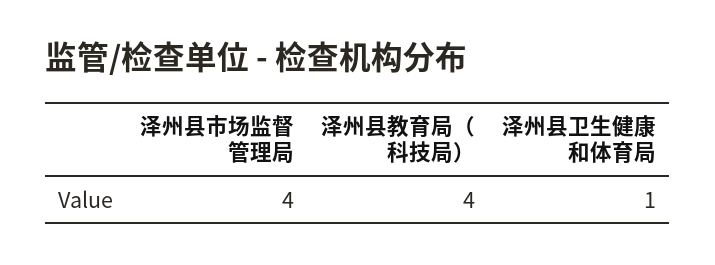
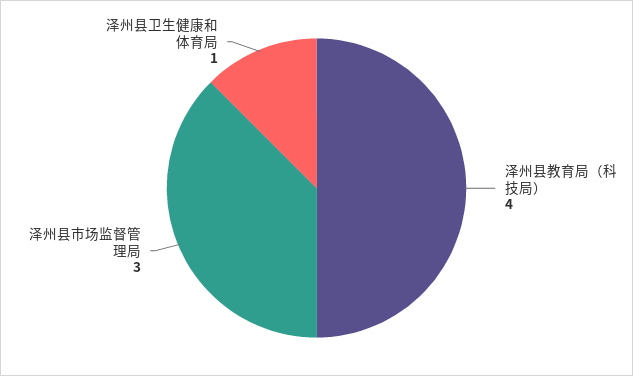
  {
-   "泽州县市场监督管理局": 4,
+   "泽州县市场监督管理局": 3,
    "泽州县教育局（科技局）": 4,
    "泽州县卫生健康和体育局": 1
  }

